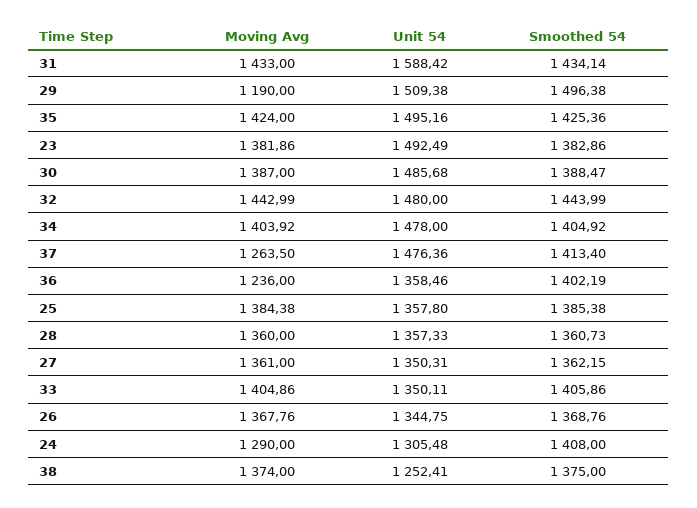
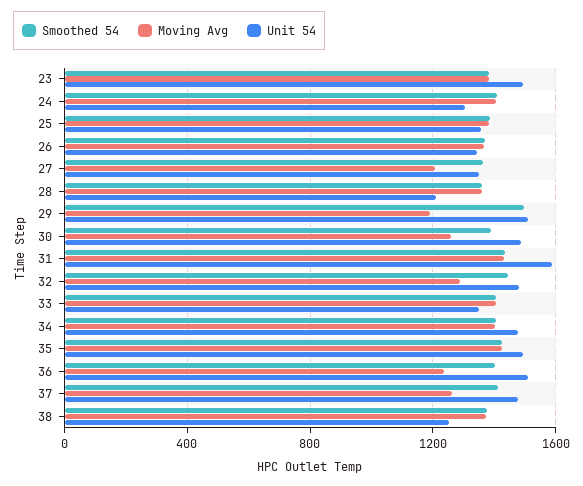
  {
    "Moving Avg": {
      "31": 1433,
      "29": 1190,
      "35": 1424,
      "23": 1381.86,
-     "30": 1387,
+     "30": 1250,
-     "32": 1442.99,
+     "32": 1300,
      "34": 1403.92,
      "37": 1263.5,
      "36": 1236,
      "25": 1384.38,
      "28": 1360,
-     "27": 1361,
+     "27": 1200,
      "33": 1404.86,
      "26": 1367.76,
-     "24": 1290,
+     "24": 1400,
      "38": 1374
    },
    "Unit 54": {
      "31": 1588.42,
      "29": 1509.38,
      "35": 1495.16,
      "23": 1492.49,
      "30": 1485.68,
      "32": 1480,
      "34": 1478,
      "37": 1476.36,
-     "36": 1358.46,
+     "36": 1500,
      "25": 1357.8,
-     "28": 1357.33,
+     "28": 1200,
      "27": 1350.31,
      "33": 1350.11,
      "26": 1344.75,
      "24": 1305.48,
      "38": 1252.41
    },
    "Smoothed 54": {
      "31": 1434.14,
      "29": 1496.38,
      "35": 1425.36,
      "23": 1382.86,
      "30": 1388.47,
      "32": 1443.99,
      "34": 1404.92,
      "37": 1413.4,
      "36": 1402.19,
      "25": 1385.38,
      "28": 1360.73,
      "27": 1362.15,
      "33": 1405.86,
      "26": 1368.76,
      "24": 1408,
      "38": 1375
    }
  }

